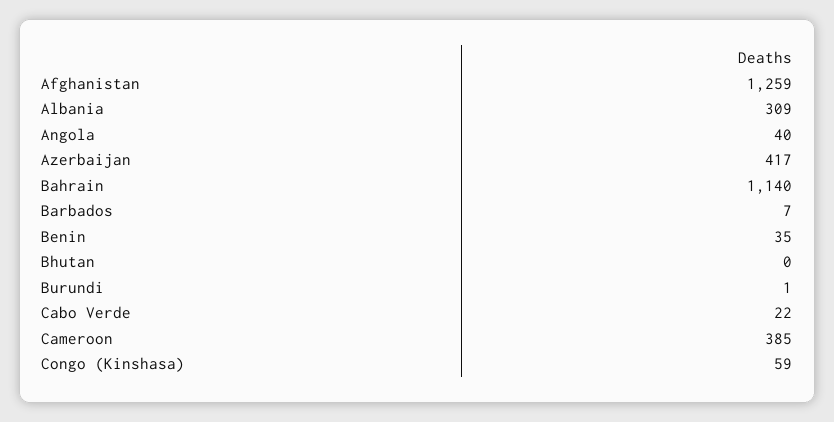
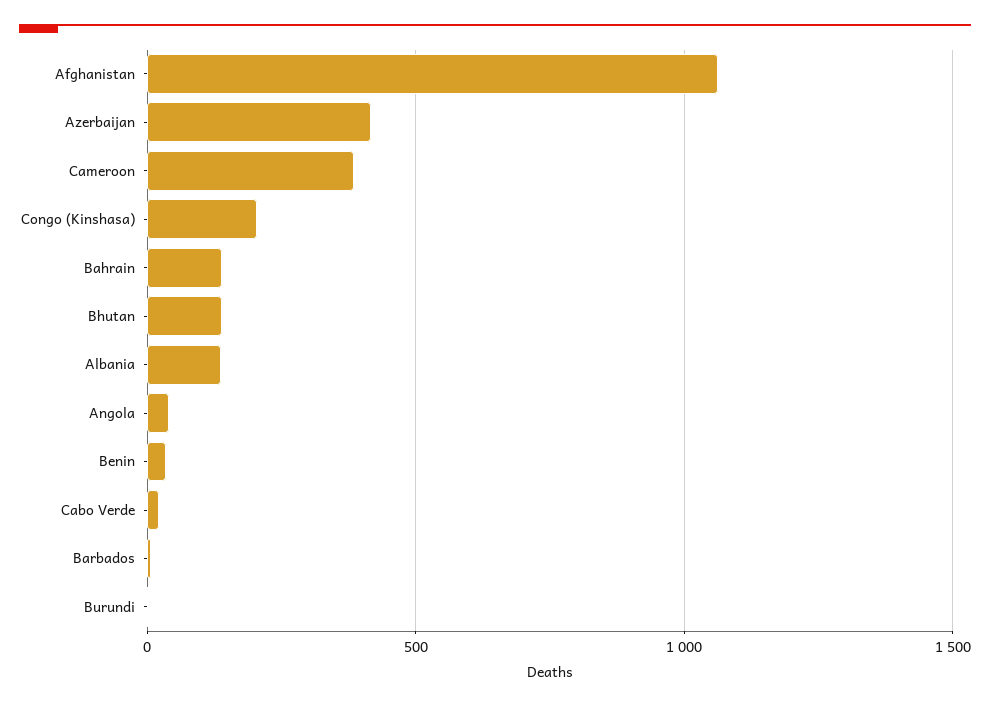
  {
-   "Afghanistan": 1259,
+   "Afghanistan": 1050,
-   "Albania": 309,
+   "Albania": 150,
    "Angola": 40,
    "Azerbaijan": 417,
-   "Bahrain": 1140,
+   "Bahrain": 150,
    "Barbados": 7,
    "Benin": 35,
-   "Bhutan": 0,
+   "Bhutan": 150,
    "Burundi": 1,
    "Cabo Verde": 22,
    "Cameroon": 385,
-   "Congo (Kinshasa)": 59
+   "Congo (Kinshasa)": 200
  }

